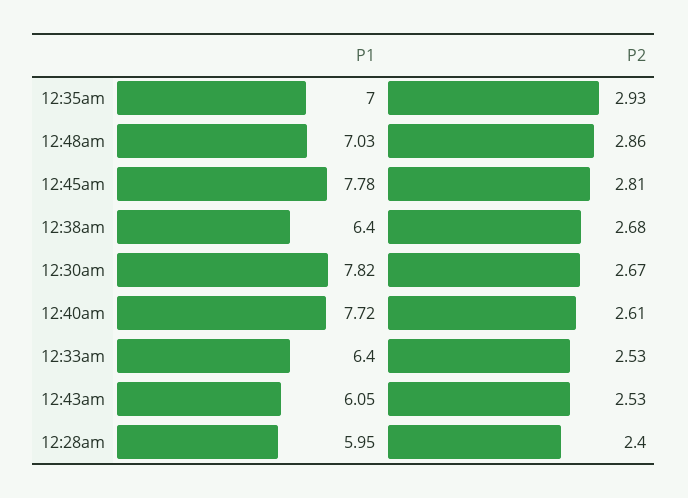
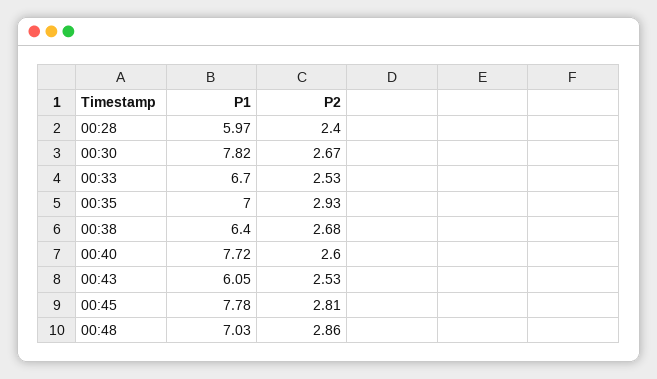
  {
    "P1": {
      "12:35am": 7,
      "12:48am": 7.03,
      "12:45am": 7.78,
      "12:38am": 6.4,
      "12:30am": 7.82,
      "12:40am": 7.72,
-     "12:33am": 6.4,
+     "12:33am": 6.7,
      "12:43am": 6.05,
-     "12:28am": 5.95
+     "12:28am": 5.97
    },
    "P2": {
      "12:35am": 2.93,
      "12:48am": 2.86,
      "12:45am": 2.81,
      "12:38am": 2.68,
      "12:30am": 2.67,
-     "12:40am": 2.61,
+     "12:40am": 2.6,
      "12:33am": 2.53,
      "12:43am": 2.53,
      "12:28am": 2.4
    }
  }

